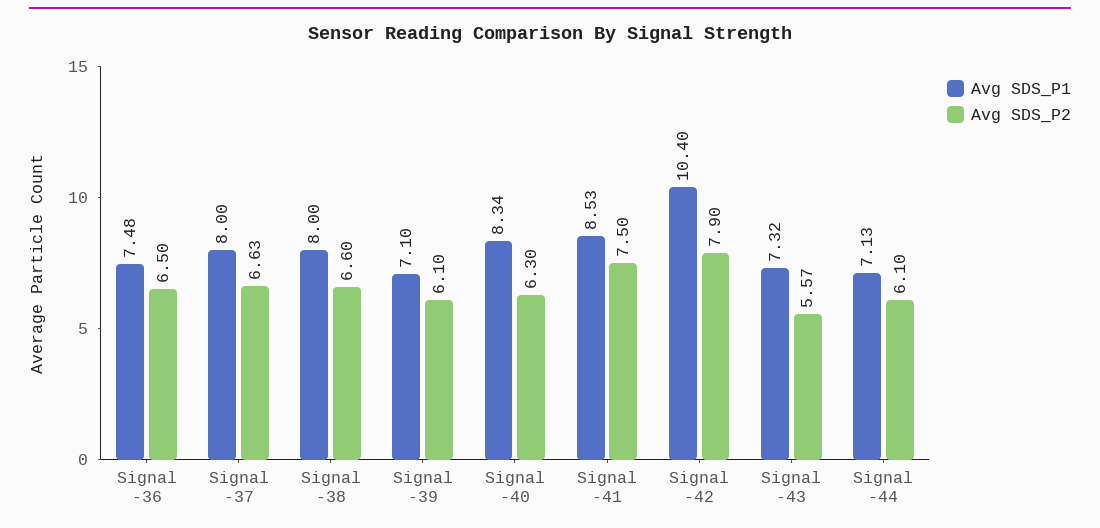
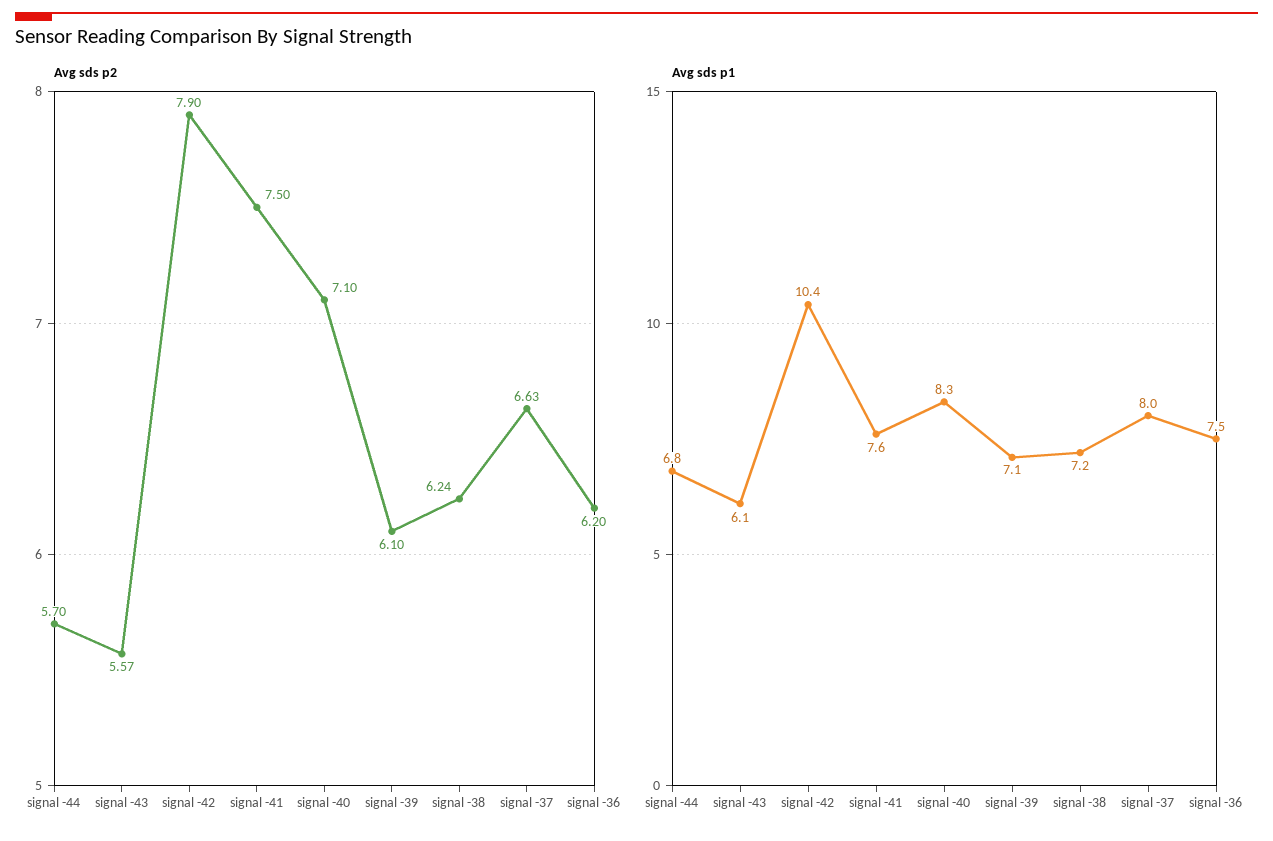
  {
    "Avg SDS_P1": {
      "Signal -36": 7.48,
      "Signal -37": 8,
-     "Signal -38": 8,
+     "Signal -38": 7.2,
      "Signal -39": 7.1,
      "Signal -40": 8.34,
-     "Signal -41": 8.53,
+     "Signal -41": 7.6,
      "Signal -42": 10.4,
-     "Signal -43": 7.32,
+     "Signal -43": 6.1,
-     "Signal -44": 7.13
+     "Signal -44": 6.8
    },
    "Avg SDS_P2": {
-     "Signal -36": 6.5,
+     "Signal -36": 6.2,
      "Signal -37": 6.63,
-     "Signal -38": 6.6,
+     "Signal -38": 6.24,
      "Signal -39": 6.1,
-     "Signal -40": 6.3,
+     "Signal -40": 7.1,
      "Signal -41": 7.5,
      "Signal -42": 7.9,
      "Signal -43": 5.57,
-     "Signal -44": 6.1
+     "Signal -44": 5.7
    }
  }

